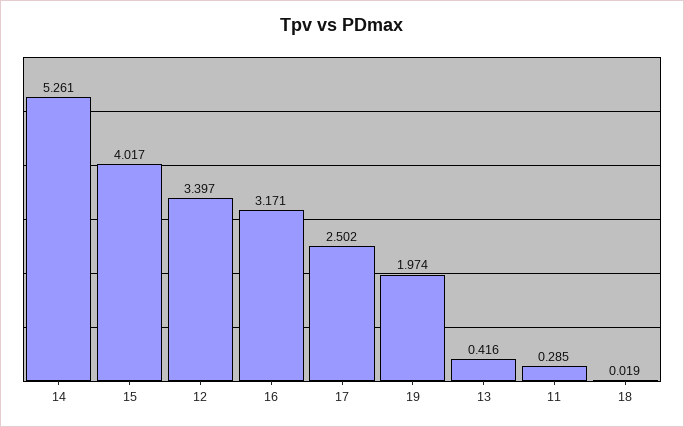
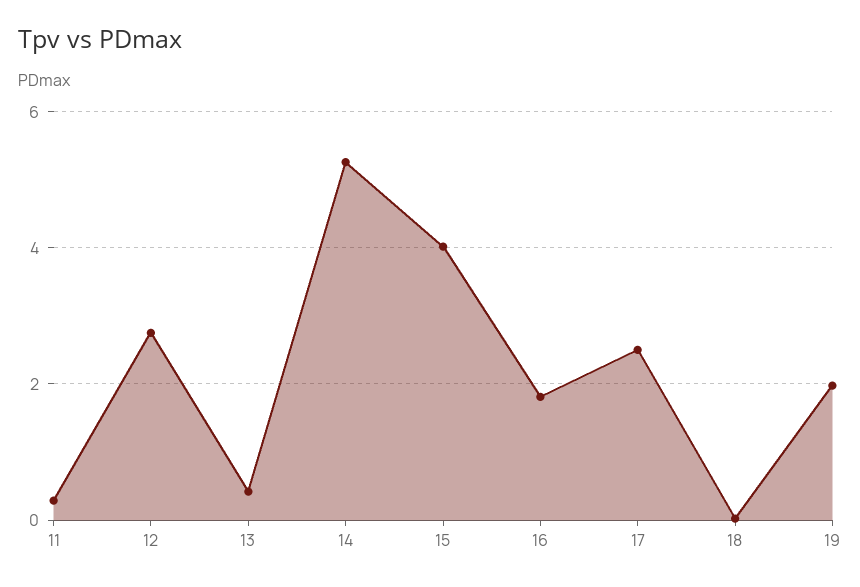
  {
    "14": 5.261,
    "15": 4.017,
-   "12": 3.397,
+   "12": 2.8,
-   "16": 3.171,
+   "16": 1.8,
    "17": 2.502,
    "19": 1.974,
    "13": 0.416,
    "11": 0.285,
    "18": 0.019
  }

